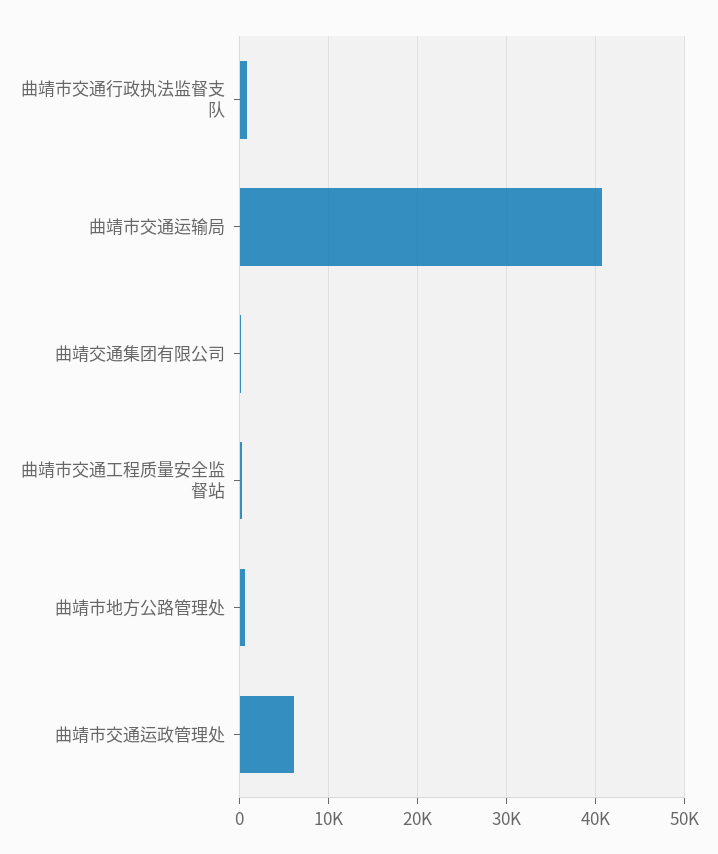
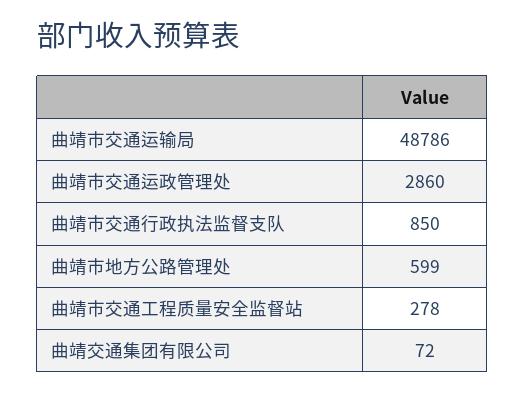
  {
    "曲靖市交通行政执法监督支队": 850,
-   "曲靖市交通运输局": 41000,
+   "曲靖市交通运输局": 48786,
    "曲靖交通集团有限公司": 72,
    "曲靖市交通工程质量安全监督站": 278,
    "曲靖市地方公路管理处": 599,
-   "曲靖市交通运政管理处": 6000
+   "曲靖市交通运政管理处": 2860
  }

